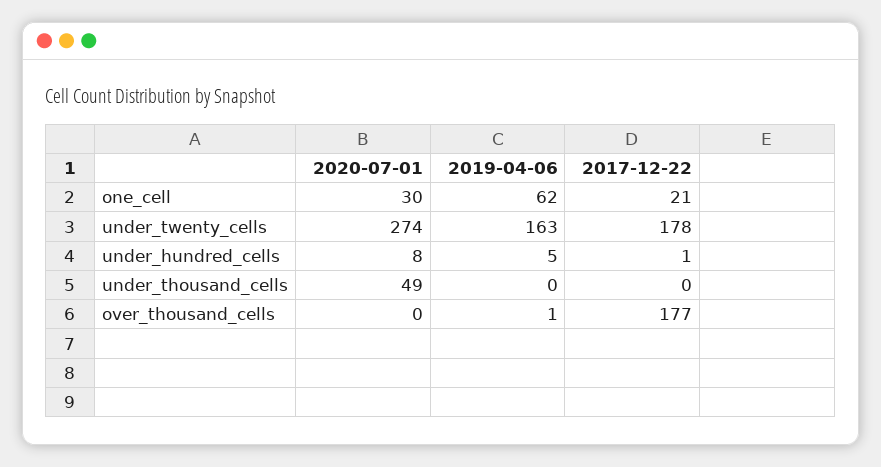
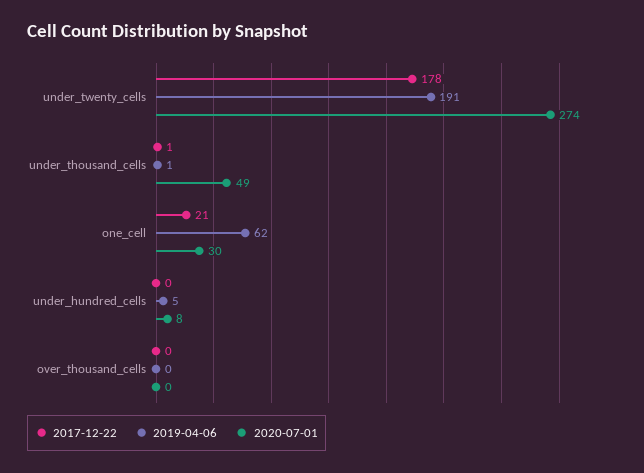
  {
    "2020-07-01": {
      "one_cell": 30,
      "under_twenty_cells": 274,
      "under_hundred_cells": 8,
      "under_thousand_cells": 49,
      "over_thousand_cells": 0
    },
    "2019-04-06": {
      "one_cell": 62,
-     "under_twenty_cells": 163,
+     "under_twenty_cells": 191,
      "under_hundred_cells": 5,
-     "under_thousand_cells": 0,
+     "under_thousand_cells": 1,
-     "over_thousand_cells": 1
+     "over_thousand_cells": 0
    },
    "2017-12-22": {
      "one_cell": 21,
      "under_twenty_cells": 178,
-     "under_hundred_cells": 1,
+     "under_hundred_cells": 0,
-     "under_thousand_cells": 0,
+     "under_thousand_cells": 1,
-     "over_thousand_cells": 177
+     "over_thousand_cells": 0
    }
  }

